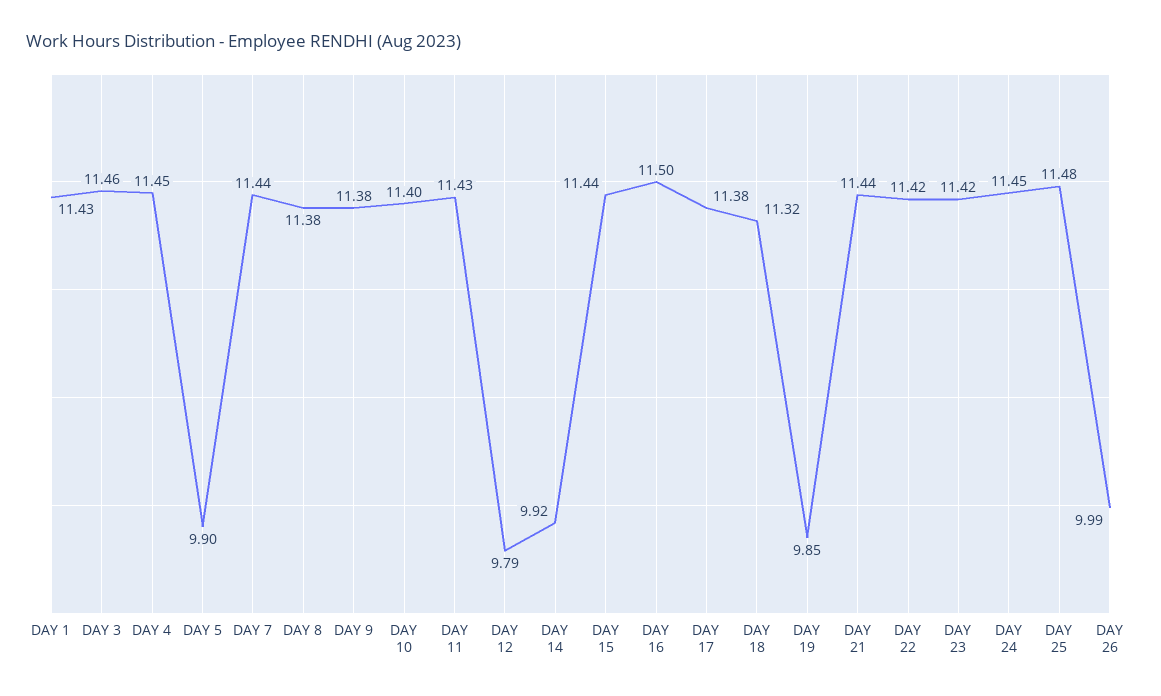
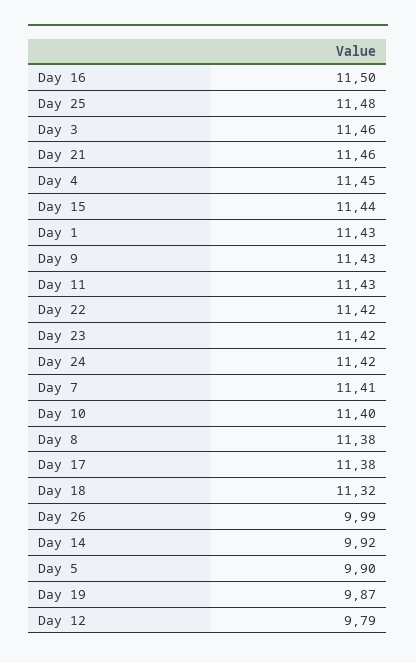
  {
    "DAY 1": 11.43,
    "DAY 3": 11.46,
    "DAY 4": 11.45,
    "DAY 5": 9.9,
-   "DAY 7": 11.44,
+   "DAY 7": 11.41,
    "DAY 8": 11.38,
-   "DAY 9": 11.38,
+   "DAY 9": 11.43,
    "DAY 10": 11.4,
    "DAY 11": 11.43,
    "DAY 12": 9.79,
    "DAY 14": 9.92,
    "DAY 15": 11.44,
    "DAY 16": 11.5,
    "DAY 17": 11.38,
    "DAY 18": 11.32,
-   "DAY 19": 9.85,
+   "DAY 19": 9.87,
-   "DAY 21": 11.44,
+   "DAY 21": 11.46,
    "DAY 22": 11.42,
    "DAY 23": 11.42,
-   "DAY 24": 11.45,
+   "DAY 24": 11.42,
    "DAY 25": 11.48,
    "DAY 26": 9.99
  }

